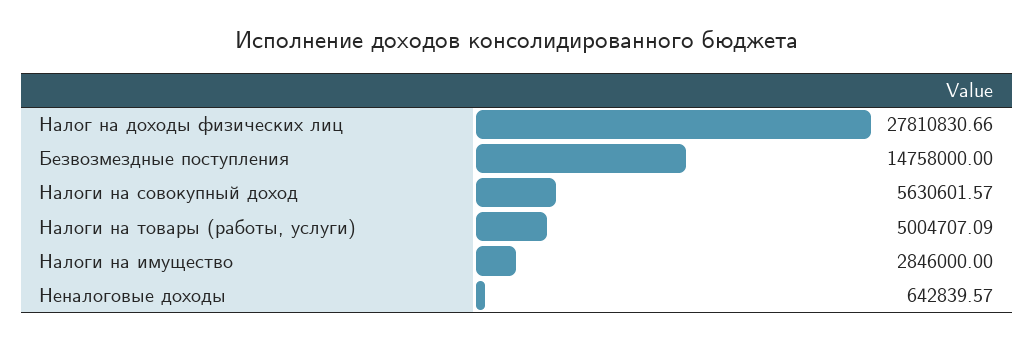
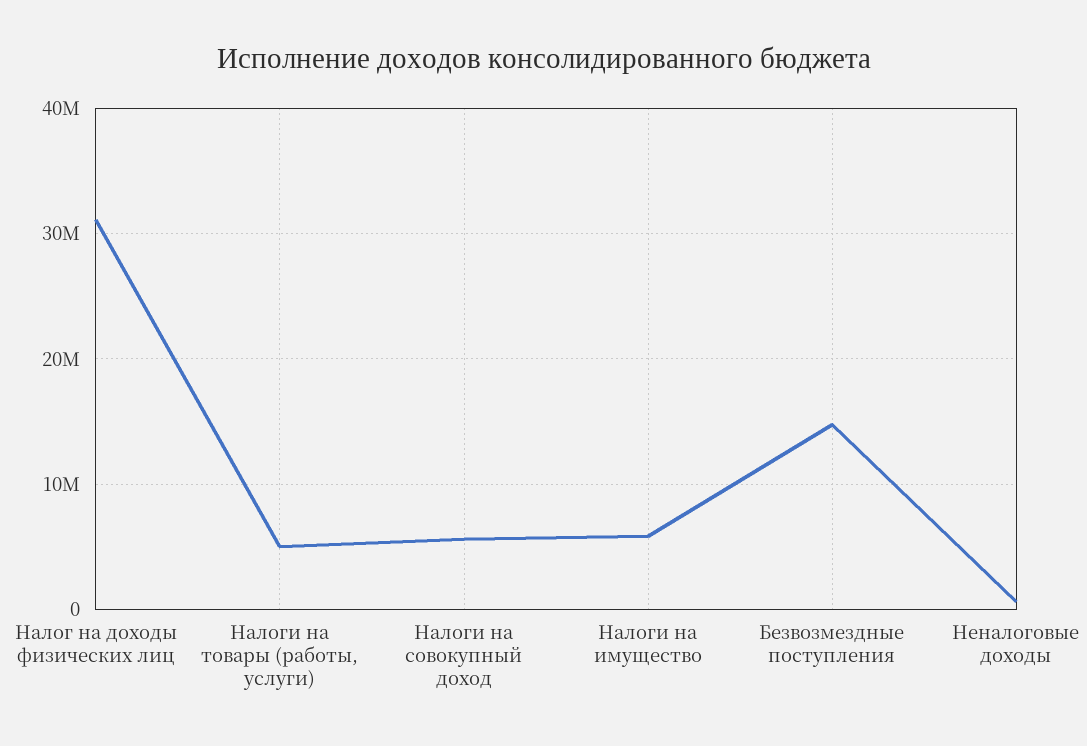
  {
-   "Налог на доходы физических лиц": 27810830.66,
+   "Налог на доходы физических лиц": 31000000,
    "Безвозмездные поступления": 14758000,
    "Налоги на совокупный доход": 5630601.57,
    "Налоги на товары (работы, услуги)": 5004707.09,
-   "Налоги на имущество": 2846000,
+   "Налоги на имущество": 6000000,
    "Неналоговые доходы": 642839.57
  }

